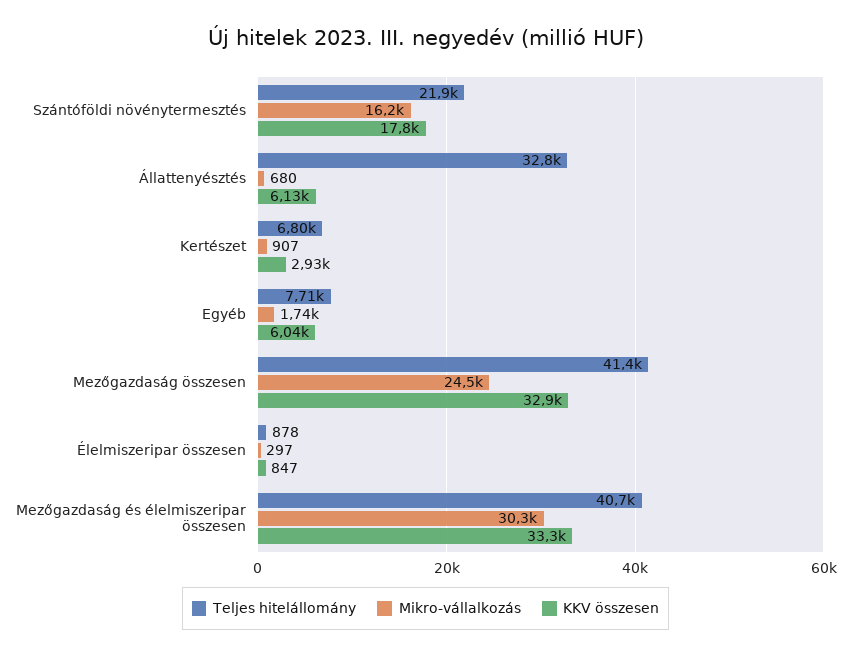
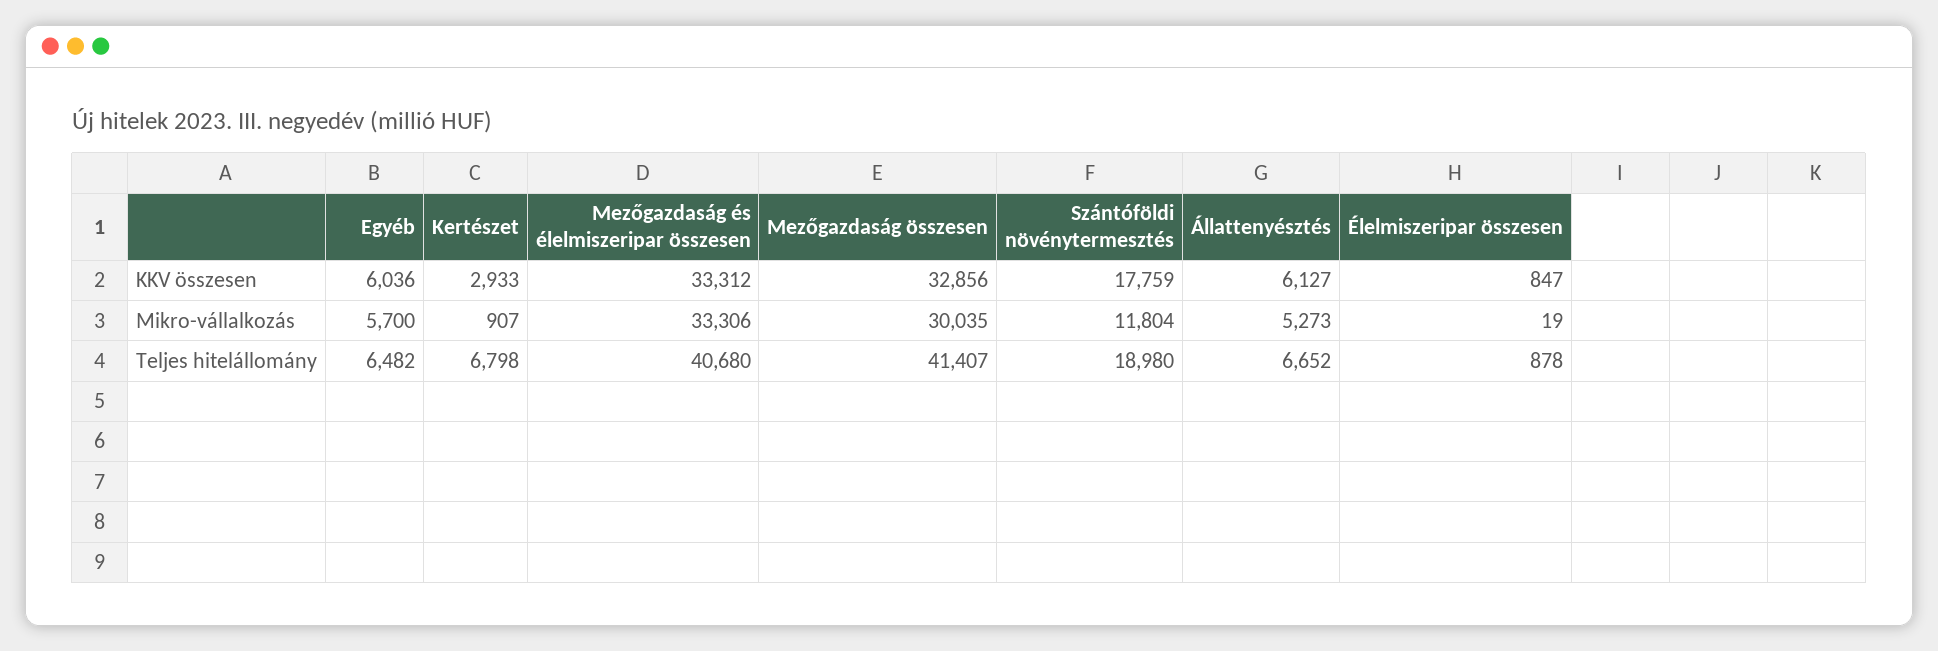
  {
    "Teljes hitelállomány": {
-     "Szántóföldi növénytermesztés": 21900,
+     "Szántóföldi növénytermesztés": 18980,
-     "Állattenyésztés": 32800,
+     "Állattenyésztés": 6652,
      "Kertészet": 6798,
-     "Egyéb": 7710,
+     "Egyéb": 6482,
      "Mezőgazdaság összesen": 41407,
      "Élelmiszeripar összesen": 878,
      "Mezőgazdaság és élelmiszeripar összesen": 40680
    },
    "Mikro-vállalkozás": {
-     "Szántóföldi növénytermesztés": 16200,
+     "Szántóföldi növénytermesztés": 11804,
-     "Állattenyésztés": 680,
+     "Állattenyésztés": 5273,
      "Kertészet": 907,
-     "Egyéb": 1740,
+     "Egyéb": 5700,
-     "Mezőgazdaság összesen": 24500,
+     "Mezőgazdaság összesen": 30035,
-     "Élelmiszeripar összesen": 297,
+     "Élelmiszeripar összesen": 19,
-     "Mezőgazdaság és élelmiszeripar összesen": 30300
+     "Mezőgazdaság és élelmiszeripar összesen": 33306
    },
    "KKV összesen": {
      "Szántóföldi növénytermesztés": 17759,
      "Állattenyésztés": 6127,
      "Kertészet": 2933,
      "Egyéb": 6036,
      "Mezőgazdaság összesen": 32856,
      "Élelmiszeripar összesen": 847,
      "Mezőgazdaság és élelmiszeripar összesen": 33312
    }
  }

